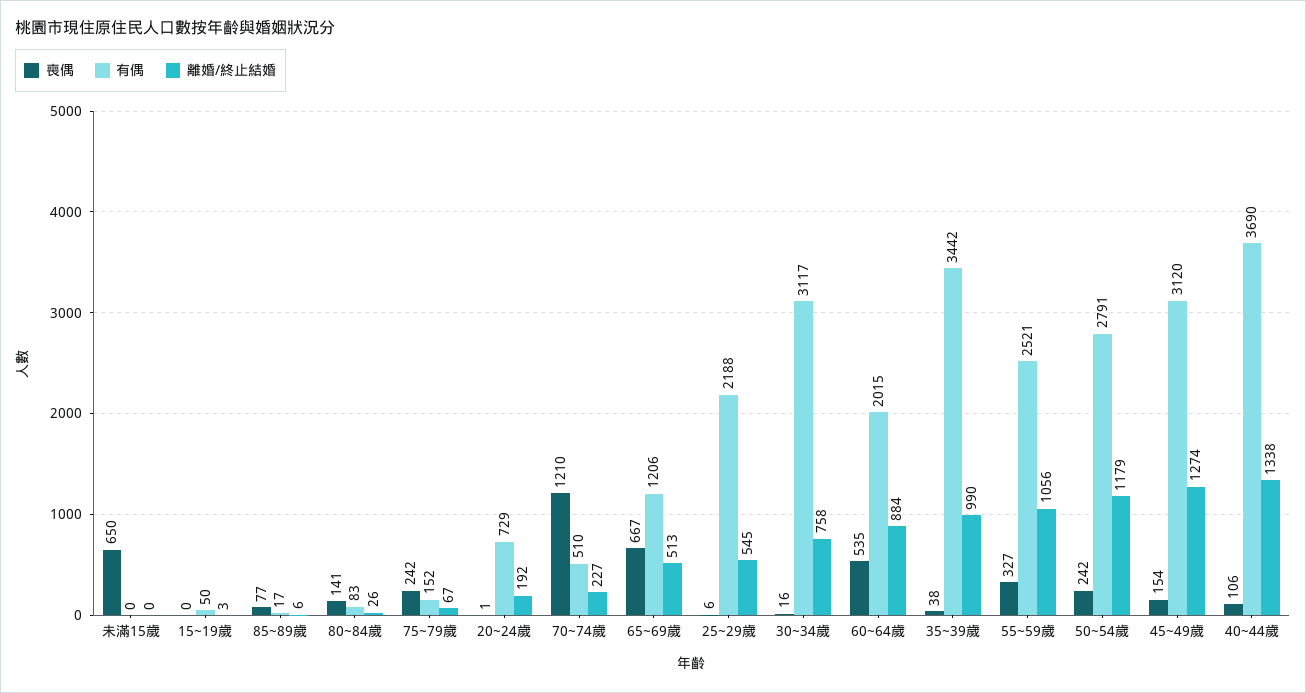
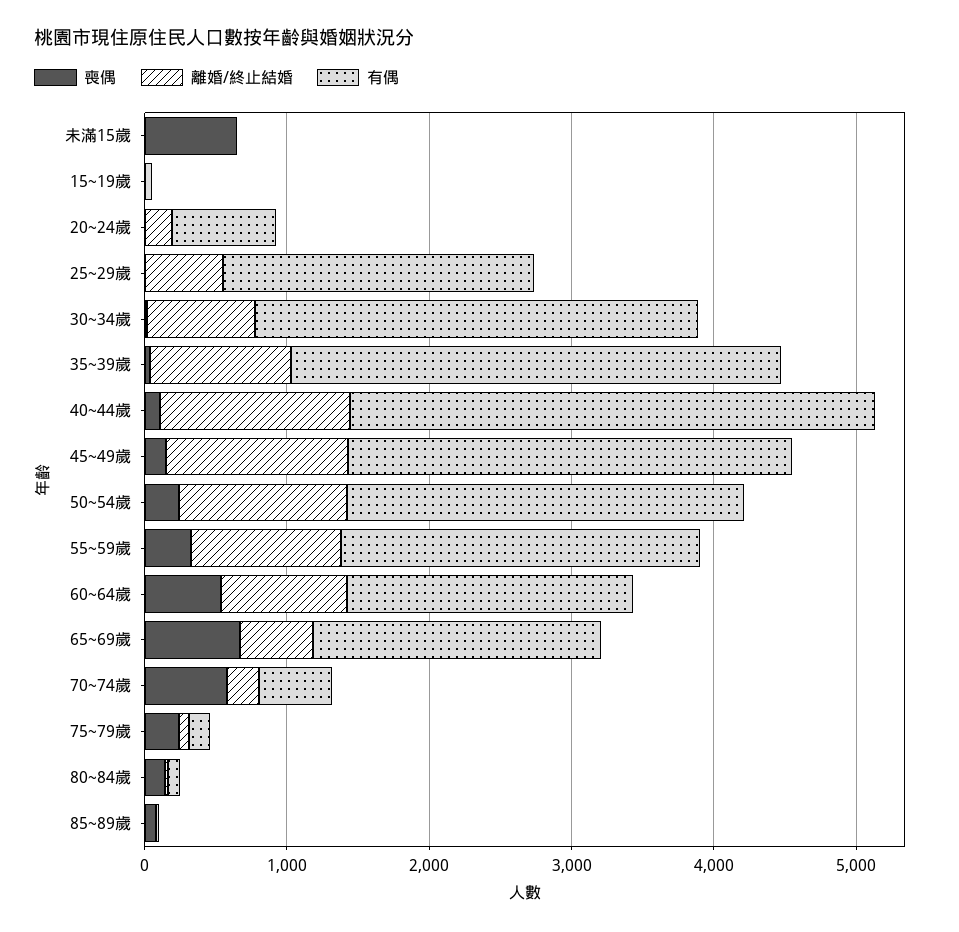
  {
    "喪偶": {
      "未滿15歲": 650,
      "15~19歲": 0,
      "85~89歲": 77,
      "80~84歲": 141,
      "75~79歲": 242,
      "20~24歲": 1,
-     "70~74歲": 1210,
+     "70~74歲": 600,
      "65~69歲": 667,
      "25~29歲": 6,
      "30~34歲": 16,
      "60~64歲": 535,
      "35~39歲": 38,
      "55~59歲": 327,
      "50~54歲": 242,
      "45~49歲": 154,
      "40~44歲": 106
    },
    "有偶": {
      "未滿15歲": 0,
      "15~19歲": 50,
      "85~89歲": 17,
      "80~84歲": 83,
      "75~79歲": 152,
      "20~24歲": 729,
      "70~74歲": 510,
-     "65~69歲": 1206,
+     "65~69歲": 2000,
      "25~29歲": 2188,
      "30~34歲": 3117,
      "60~64歲": 2015,
      "35~39歲": 3442,
      "55~59歲": 2521,
      "50~54歲": 2791,
      "45~49歲": 3120,
      "40~44歲": 3690
    },
    "離婚/終止結婚": {
      "未滿15歲": 0,
      "15~19歲": 3,
      "85~89歲": 6,
      "80~84歲": 26,
      "75~79歲": 67,
      "20~24歲": 192,
      "70~74歲": 227,
      "65~69歲": 513,
      "25~29歲": 545,
      "30~34歲": 758,
      "60~64歲": 884,
      "35~39歲": 990,
      "55~59歲": 1056,
      "50~54歲": 1179,
      "45~49歲": 1274,
      "40~44歲": 1338
    }
  }

